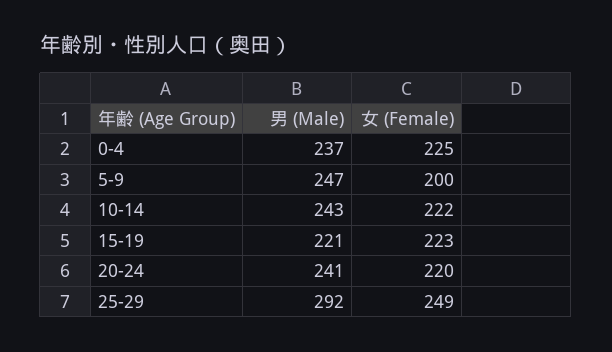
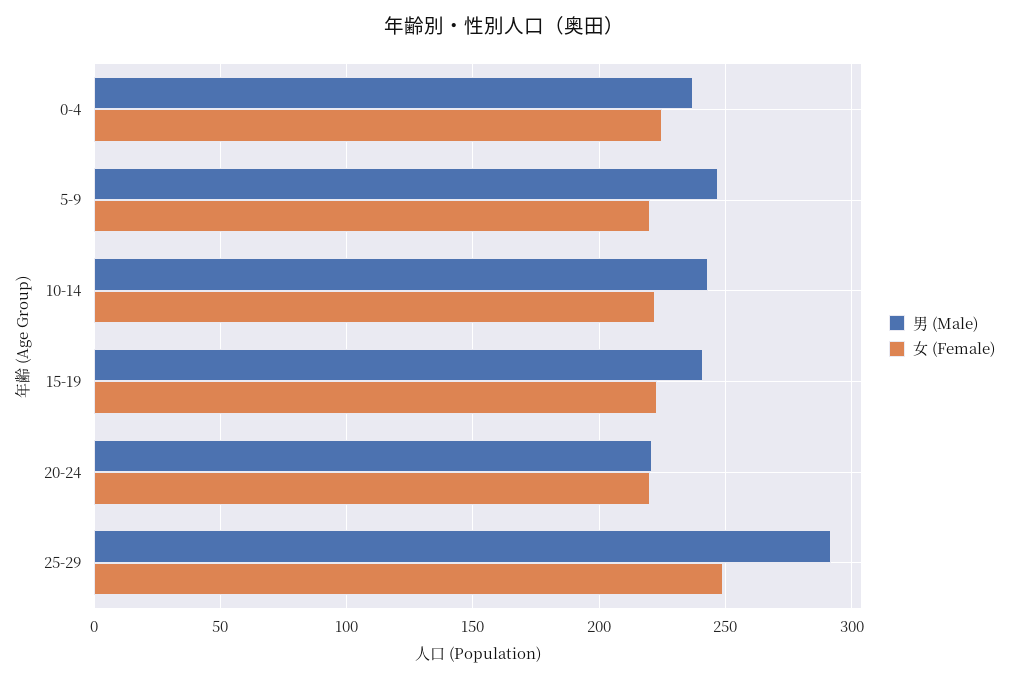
  {
    "男 (Male)": {
      "0-4": 237,
      "5-9": 247,
      "10-14": 243,
-     "15-19": 221,
+     "15-19": 240,
-     "20-24": 241,
+     "20-24": 220,
      "25-29": 292
    },
    "女 (Female)": {
      "0-4": 225,
-     "5-9": 200,
+     "5-9": 220,
      "10-14": 222,
      "15-19": 223,
      "20-24": 220,
      "25-29": 249
    }
  }

